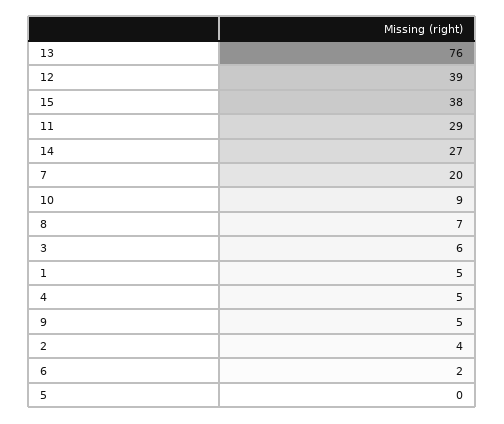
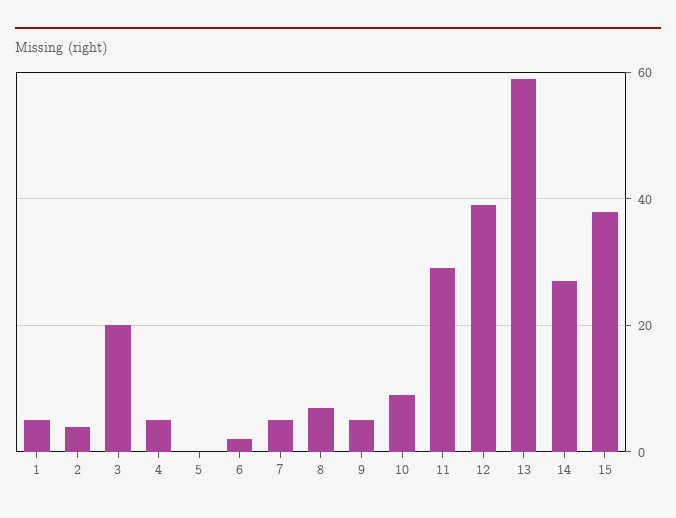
  {
-   "13": 76,
+   "13": 60,
    "12": 39,
    "15": 38,
    "11": 29,
    "14": 27,
-   "7": 20,
+   "7": 5,
    "10": 9,
    "8": 7,
-   "3": 6,
+   "3": 20,
    "1": 5,
    "4": 5,
    "9": 5,
    "2": 4,
    "6": 2,
    "5": 0
  }

